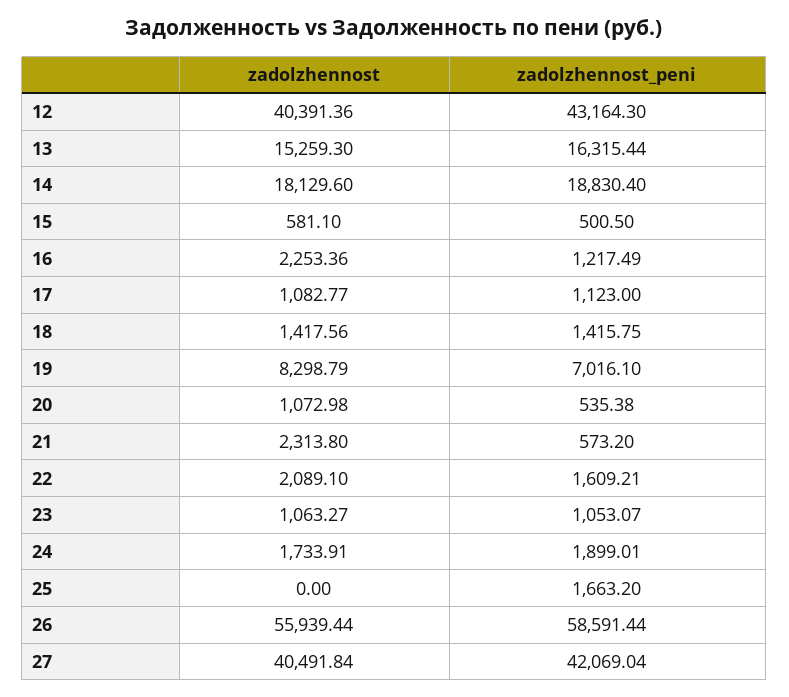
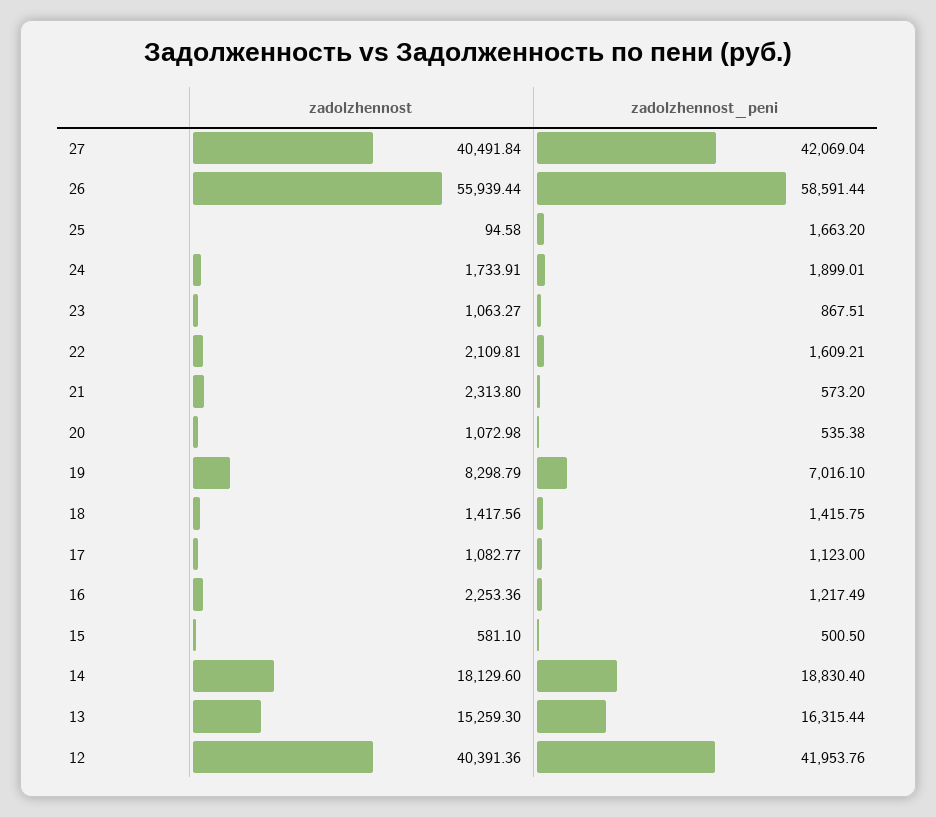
  {
    "zadolzhennost": {
      "12": 40391.36,
      "13": 15259.3,
      "14": 18129.6,
      "15": 581.1,
      "16": 2253.36,
      "17": 1082.77,
      "18": 1417.56,
      "19": 8298.79,
      "20": 1072.98,
      "21": 2313.8,
-     "22": 2089.1,
+     "22": 2109.81,
      "23": 1063.27,
      "24": 1733.91,
-     "25": 0,
+     "25": 94.58,
      "26": 55939.44,
      "27": 40491.84
    },
    "zadolzhennost_peni": {
-     "12": 43164.3,
+     "12": 41953.76,
      "13": 16315.44,
      "14": 18830.4,
      "15": 500.5,
      "16": 1217.49,
      "17": 1123,
      "18": 1415.75,
      "19": 7016.1,
      "20": 535.38,
      "21": 573.2,
      "22": 1609.21,
-     "23": 1053.07,
+     "23": 867.51,
      "24": 1899.01,
      "25": 1663.2,
      "26": 58591.44,
      "27": 42069.04
    }
  }

